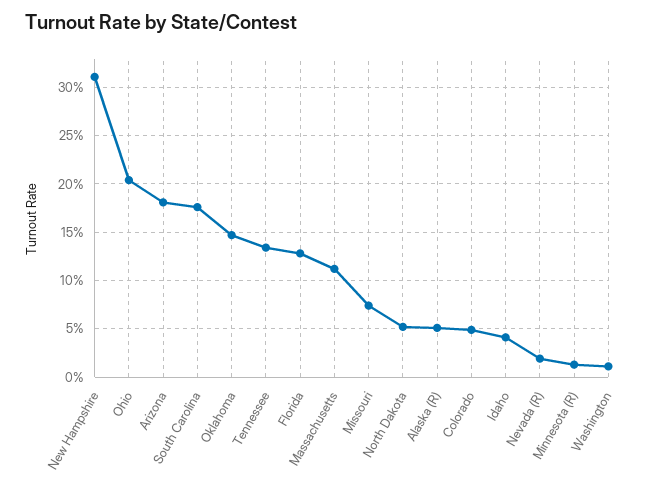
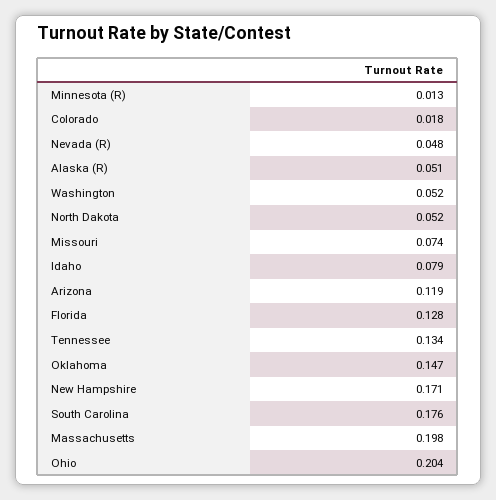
  {
-   "New Hampshire": 0.31,
+   "New Hampshire": 0.171,
    "Ohio": 0.204,
-   "Arizona": 0.18,
+   "Arizona": 0.119,
    "South Carolina": 0.176,
    "Oklahoma": 0.147,
    "Tennessee": 0.134,
    "Florida": 0.128,
-   "Massachusetts": 0.11,
+   "Massachusetts": 0.198,
    "Missouri": 0.074,
    "North Dakota": 0.052,
    "Alaska (R)": 0.051,
-   "Colorado": 0.05,
+   "Colorado": 0.018,
-   "Idaho": 0.04,
+   "Idaho": 0.079,
-   "Nevada (R)": 0.02,
+   "Nevada (R)": 0.048,
    "Minnesota (R)": 0.013,
-   "Washington": 0.01
+   "Washington": 0.052
  }

